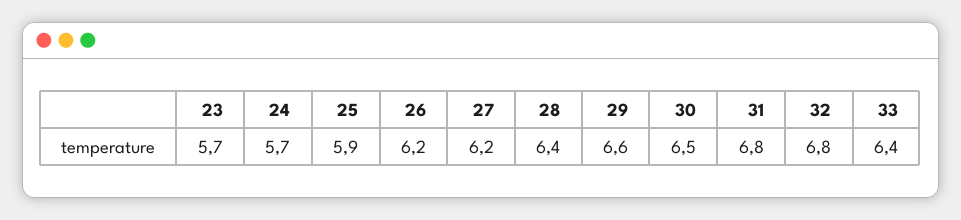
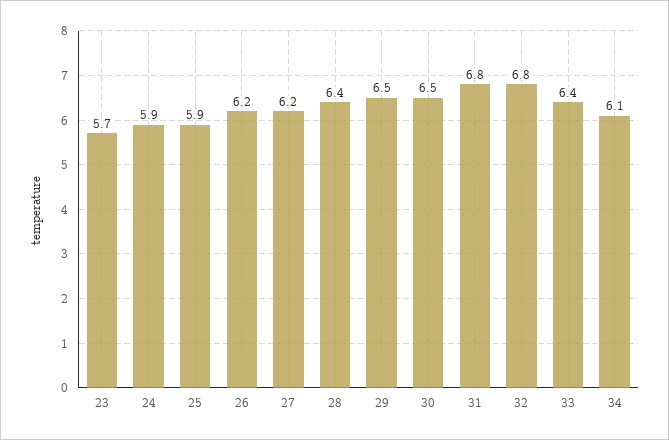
  {
    "23": 5.7,
-   "24": 5.7,
+   "24": 5.9,
    "25": 5.9,
    "26": 6.2,
    "27": 6.2,
    "28": 6.4,
-   "29": 6.6,
+   "29": 6.5,
    "30": 6.5,
    "31": 6.8,
    "32": 6.8,
-   "33": 6.4
+   "33": 6.4,
+   "34": 6.1
  }

